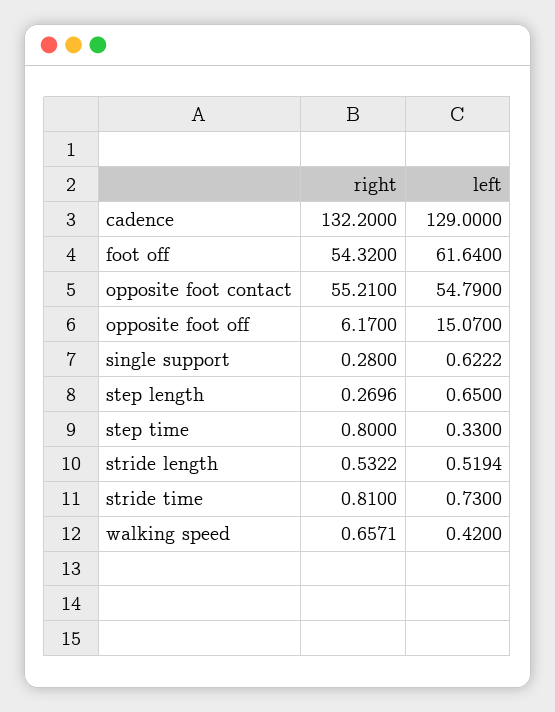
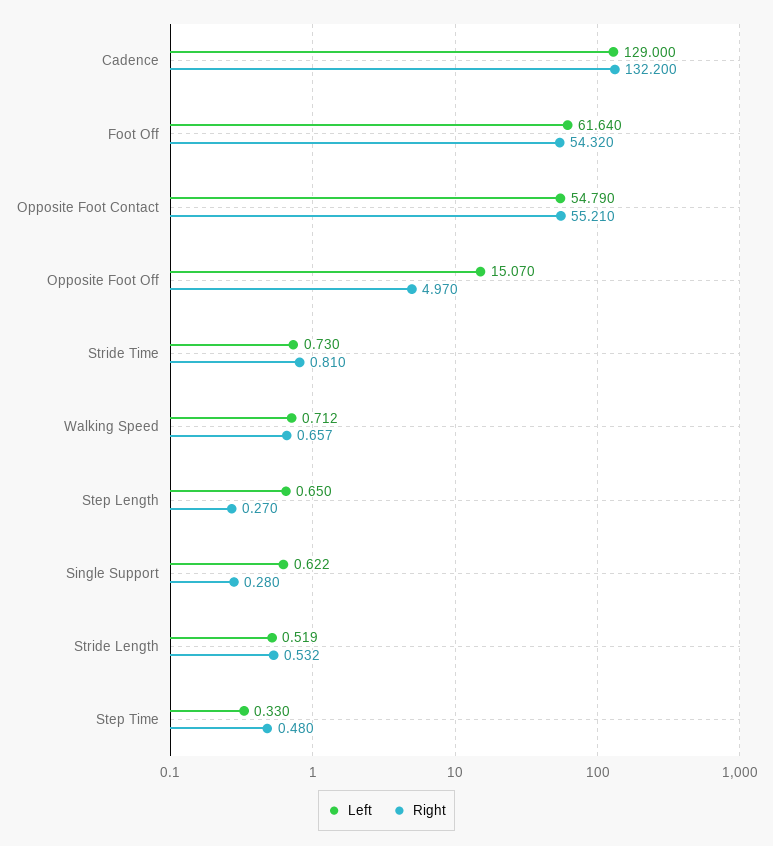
  {
    "right": {
      "cadence": 132.2,
      "foot off": 54.32,
      "opposite foot contact": 55.21,
-     "opposite foot off": 6.17,
+     "opposite foot off": 4.97,
      "single support": 0.28,
      "step length": 0.2696,
-     "step time": 0.8,
+     "step time": 0.48,
      "stride length": 0.5322,
      "stride time": 0.81,
      "walking speed": 0.6571
    },
    "left": {
      "cadence": 129,
      "foot off": 61.64,
      "opposite foot contact": 54.79,
      "opposite foot off": 15.07,
      "single support": 0.6222,
      "step length": 0.65,
      "step time": 0.33,
      "stride length": 0.5194,
      "stride time": 0.73,
-     "walking speed": 0.42
+     "walking speed": 0.712
    }
  }

